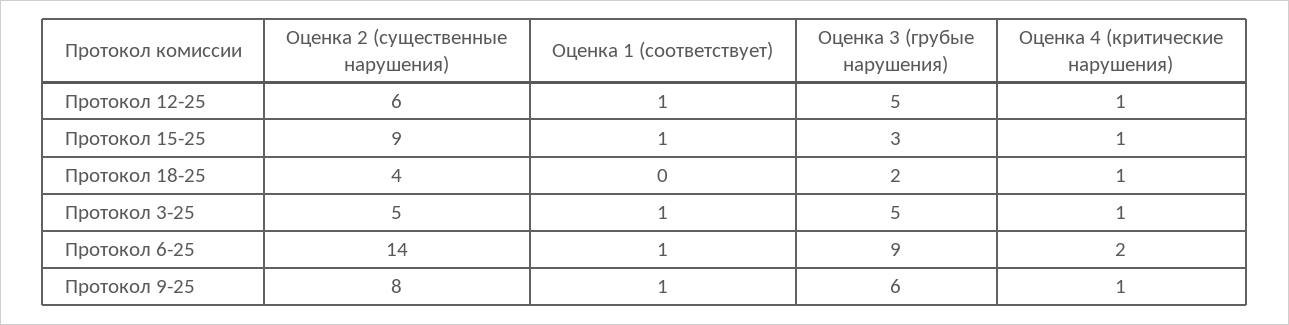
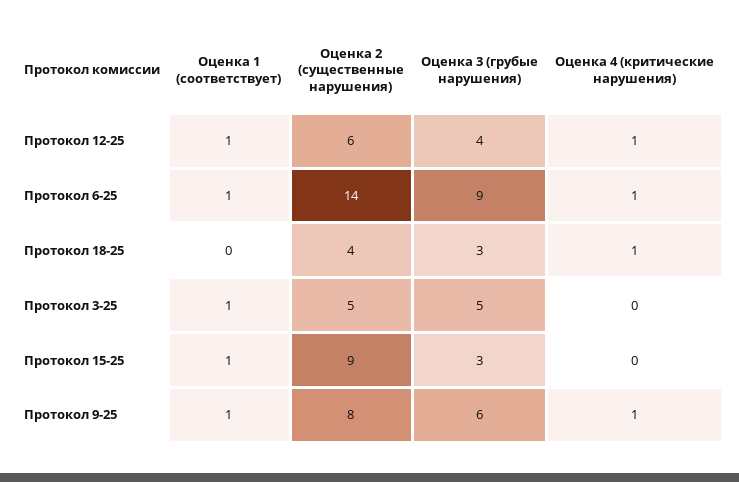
  {
    "Оценка 2 (существенные нарушения)": {
      "Протокол 12-25": 6,
      "Протокол 15-25": 9,
      "Протокол 18-25": 4,
      "Протокол 3-25": 5,
      "Протокол 6-25": 14,
      "Протокол 9-25": 8
    },
    "Оценка 1 (соответствует)": {
      "Протокол 12-25": 1,
      "Протокол 15-25": 1,
      "Протокол 18-25": 0,
      "Протокол 3-25": 1,
      "Протокол 6-25": 1,
      "Протокол 9-25": 1
    },
    "Оценка 3 (грубые нарушения)": {
-     "Протокол 12-25": 5,
+     "Протокол 12-25": 4,
      "Протокол 15-25": 3,
-     "Протокол 18-25": 2,
+     "Протокол 18-25": 3,
      "Протокол 3-25": 5,
      "Протокол 6-25": 9,
      "Протокол 9-25": 6
    },
    "Оценка 4 (критические нарушения)": {
      "Протокол 12-25": 1,
-     "Протокол 15-25": 1,
+     "Протокол 15-25": 0,
      "Протокол 18-25": 1,
-     "Протокол 3-25": 1,
+     "Протокол 3-25": 0,
-     "Протокол 6-25": 2,
+     "Протокол 6-25": 1,
      "Протокол 9-25": 1
    }
  }

